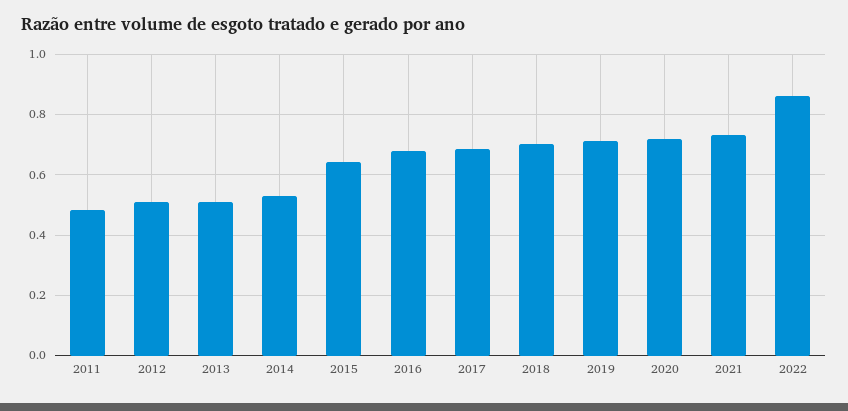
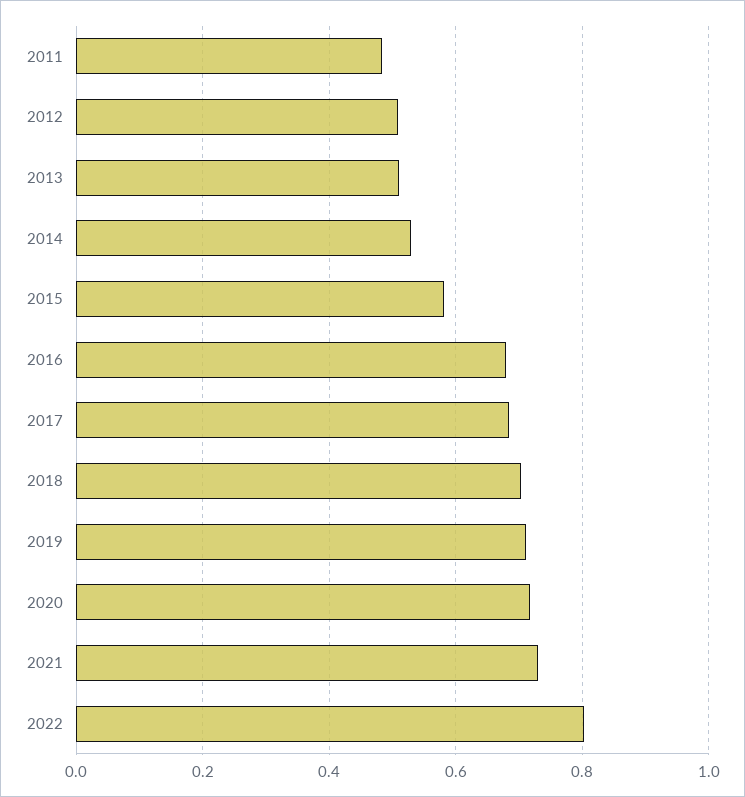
  {
    "2011": 0.48,
    "2012": 0.5,
    "2013": 0.52,
    "2014": 0.52,
-   "2015": 0.64,
+   "2015": 0.58,
    "2016": 0.68,
    "2017": 0.68,
    "2018": 0.7,
    "2019": 0.72,
    "2020": 0.72,
    "2021": 0.74,
-   "2022": 0.86
+   "2022": 0.8
  }

